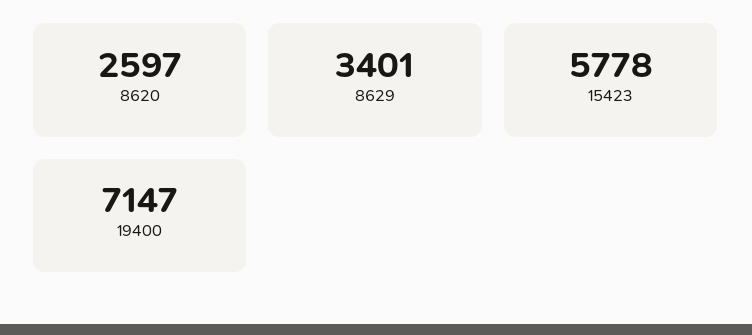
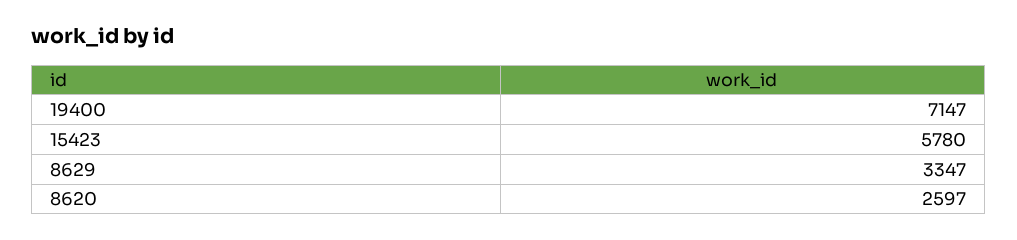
  {
    "8620": 2597,
-   "8629": 3401,
+   "8629": 3347,
-   "15423": 5778,
+   "15423": 5780,
    "19400": 7147
  }

